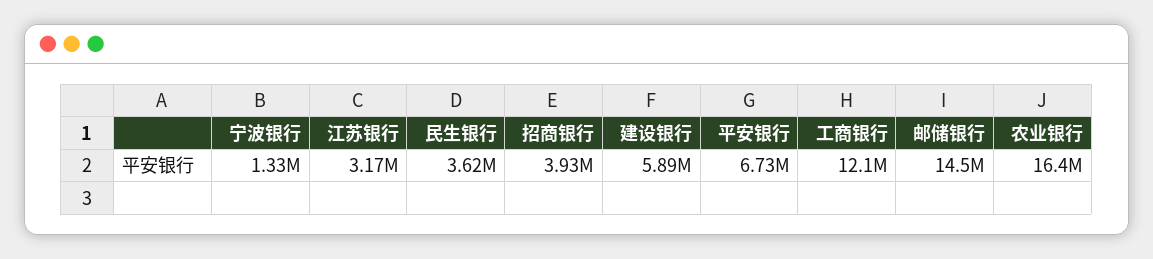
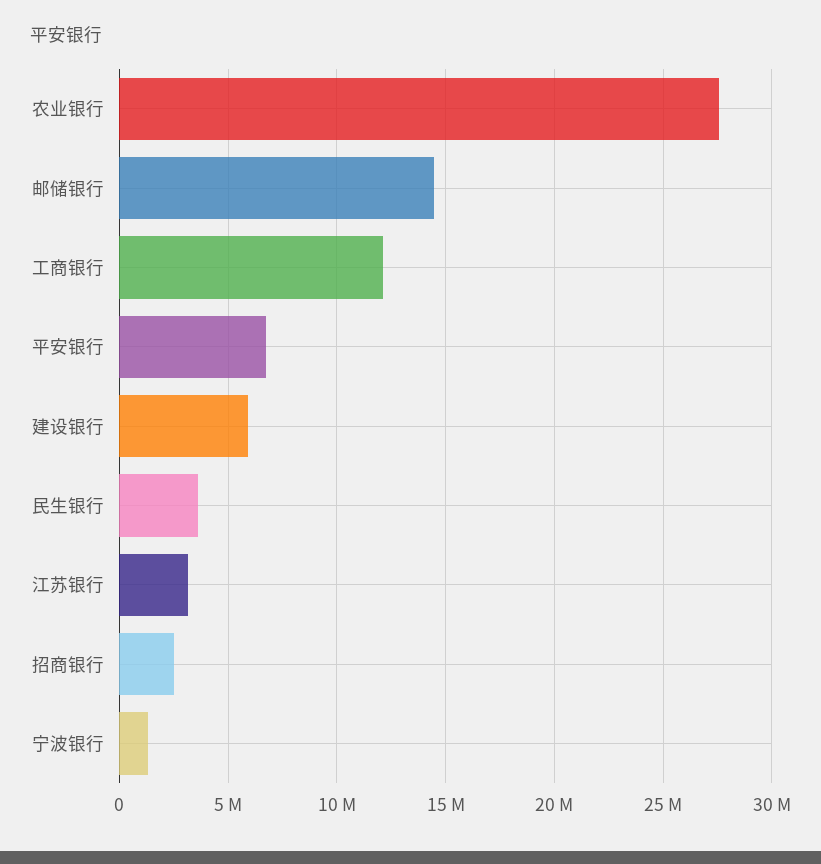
  {
    "宁波银行": 1330000,
    "江苏银行": 3170000,
    "民生银行": 3620000,
-   "招商银行": 3930000,
+   "招商银行": 2500000,
    "建设银行": 5890000,
    "平安银行": 6730000,
    "工商银行": 12100000,
    "邮储银行": 14500000,
-   "农业银行": 16400000
+   "农业银行": 27500000
  }

